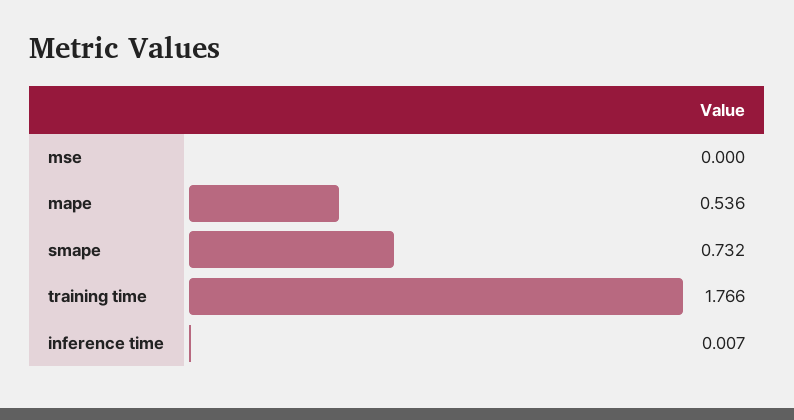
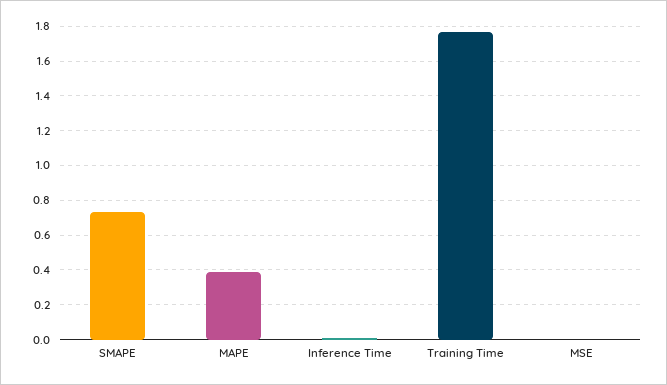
  {
    "mse": 0,
-   "mape": 0.536,
+   "mape": 0.4,
    "smape": 0.732,
    "training time": 1.766,
    "inference time": 0.007
  }

